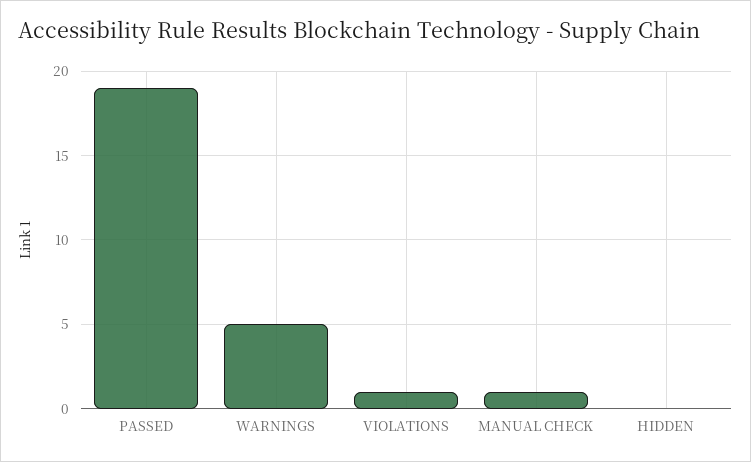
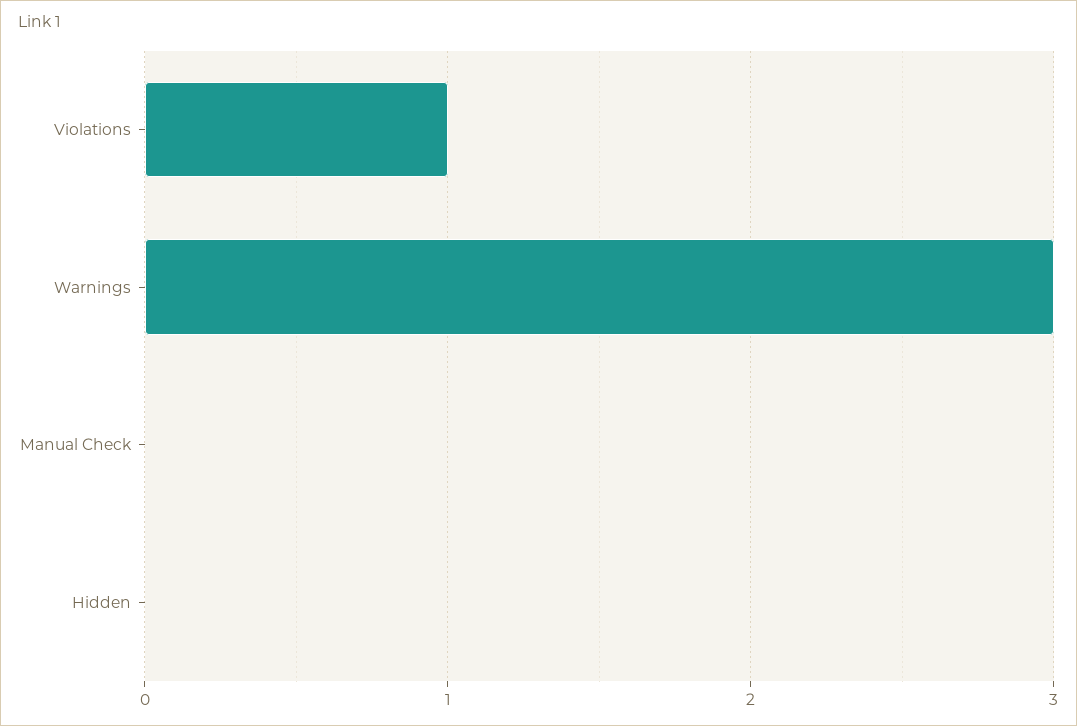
  {
-   "PASSED": 19,
-   "WARNINGS": 5,
+   "WARNINGS": 3,
    "VIOLATIONS": 1,
-   "MANUAL CHECK": 1,
+   "MANUAL CHECK": 0,
    "HIDDEN": 0
  }

